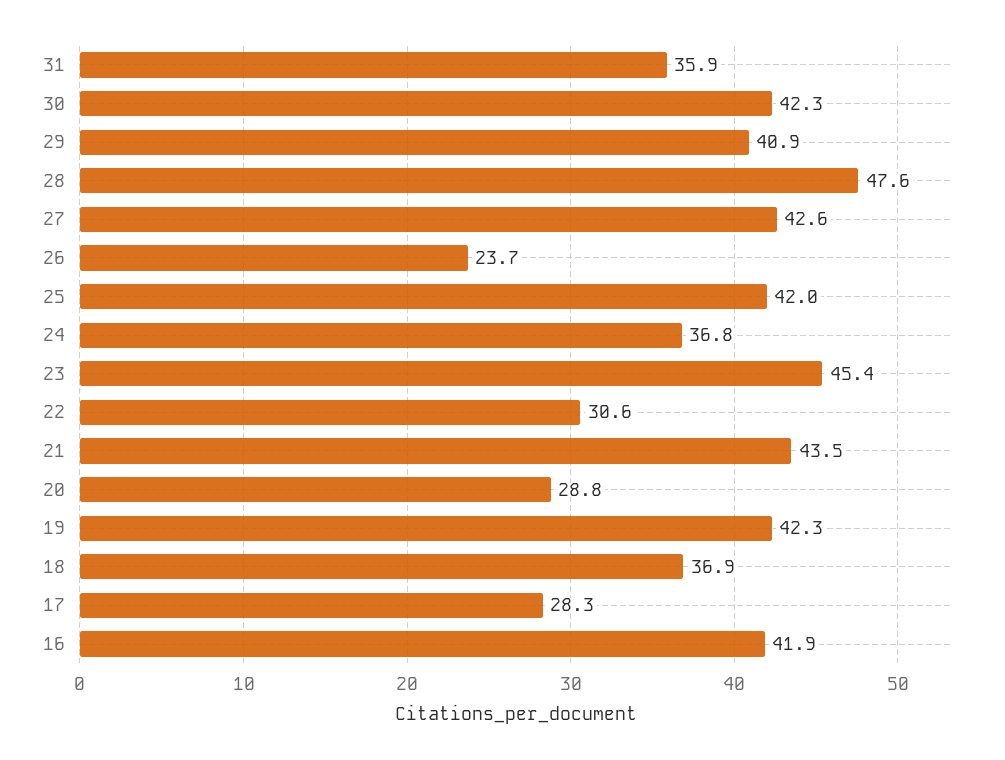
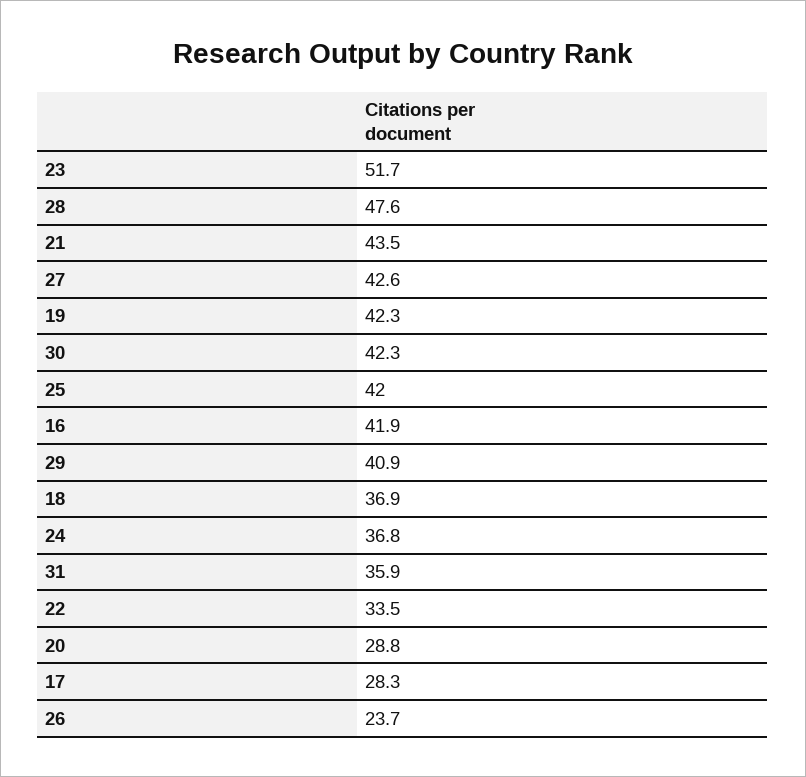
  {
    "31": 35.9,
    "30": 42.3,
    "29": 40.9,
    "28": 47.6,
    "27": 42.6,
    "26": 23.7,
    "25": 42,
    "24": 36.8,
-   "23": 45.4,
+   "23": 51.7,
-   "22": 30.6,
+   "22": 33.5,
    "21": 43.5,
    "20": 28.8,
    "19": 42.3,
    "18": 36.9,
    "17": 28.3,
    "16": 41.9
  }

